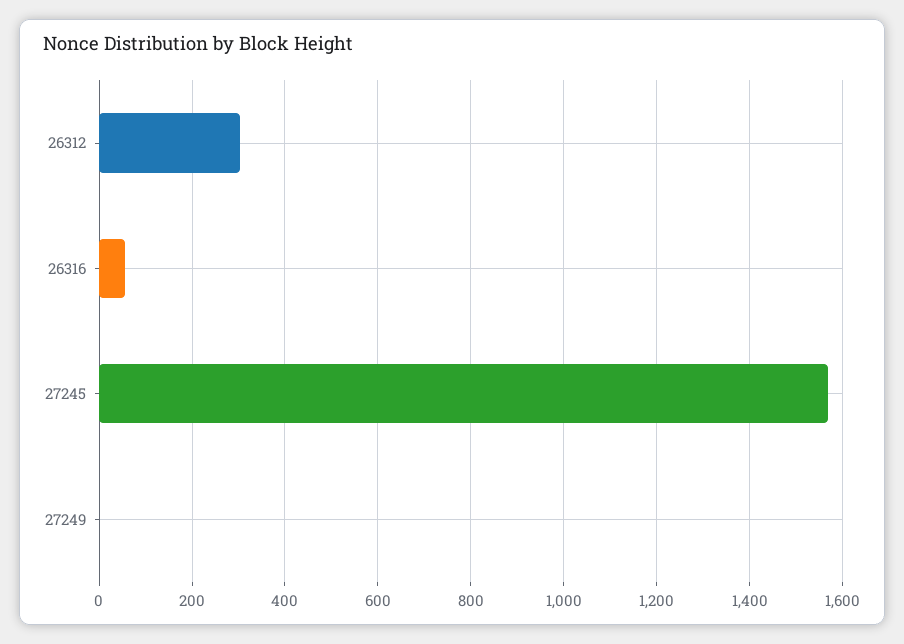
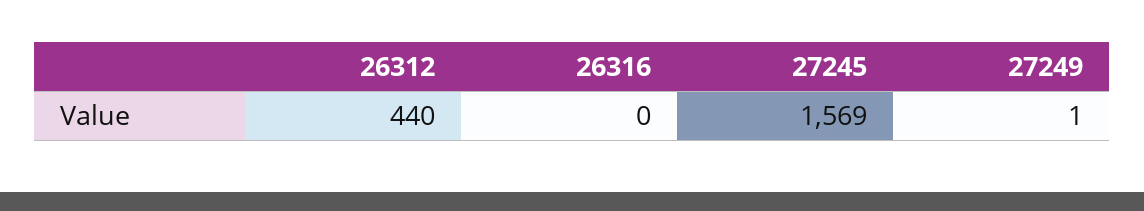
  {
-   "26312": 300,
+   "26312": 440,
-   "26316": 60,
+   "26316": 0,
    "27245": 1569,
    "27249": 1
  }

